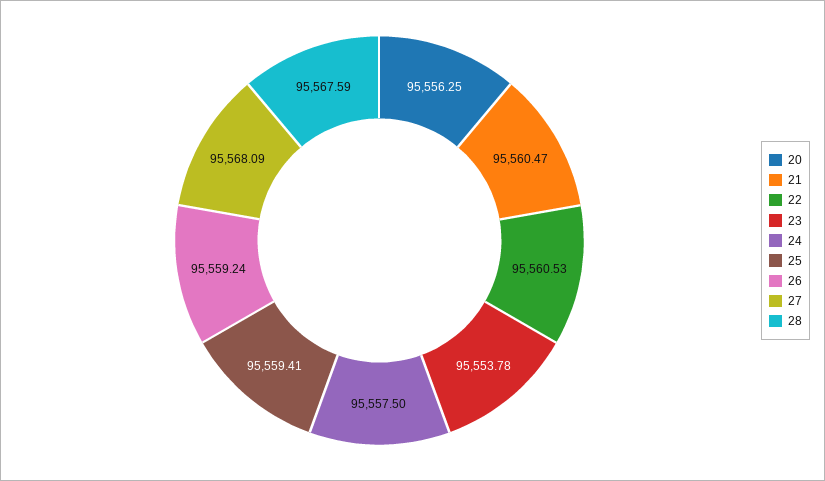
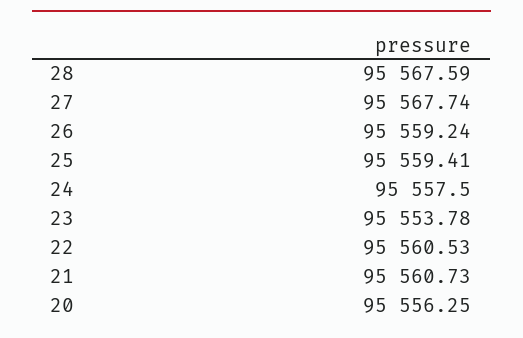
  {
    "20": 95556.25,
-   "21": 95560.47,
+   "21": 95560.73,
    "22": 95560.53,
    "23": 95553.78,
    "24": 95557.5,
    "25": 95559.41,
    "26": 95559.24,
-   "27": 95568.09,
+   "27": 95567.74,
    "28": 95567.59
  }

